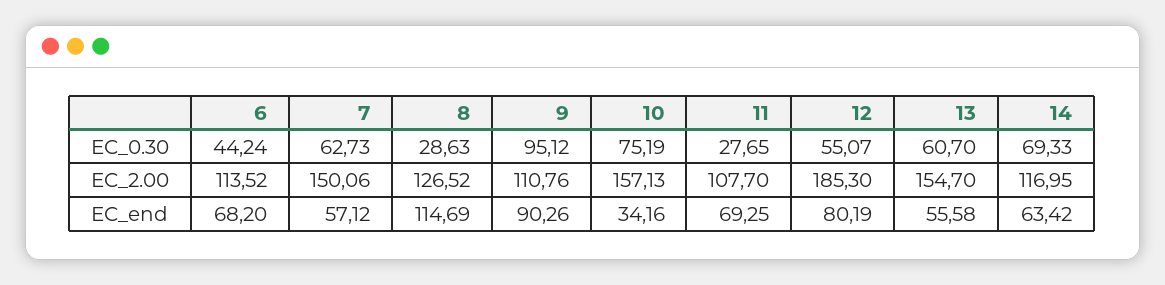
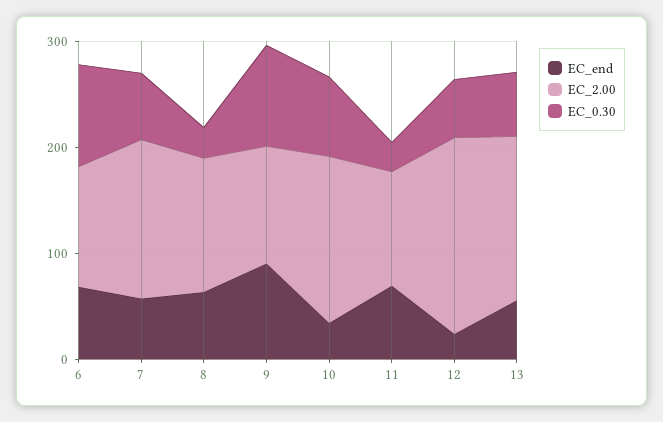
  {
    "EC_0.30": {
-     "6": 44.24,
+     "6": 100,
      "7": 62.73,
      "8": 28.63,
      "9": 95.12,
      "10": 75.19,
      "11": 27.65,
      "12": 55.07,
-     "13": 60.7,
+     "13": 60.7
-     "14": 69.33
    },
    "EC_2.00": {
      "6": 113.52,
      "7": 150.06,
      "8": 126.52,
      "9": 110.76,
      "10": 157.13,
      "11": 107.7,
      "12": 185.3,
-     "13": 154.7,
+     "13": 154.7
-     "14": 116.95
    },
    "EC_end": {
      "6": 68.2,
      "7": 57.12,
-     "8": 114.69,
+     "8": 60,
      "9": 90.26,
      "10": 34.16,
      "11": 69.25,
-     "12": 80.19,
+     "12": 20,
-     "13": 55.58,
+     "13": 55.58
-     "14": 63.42
    }
  }

